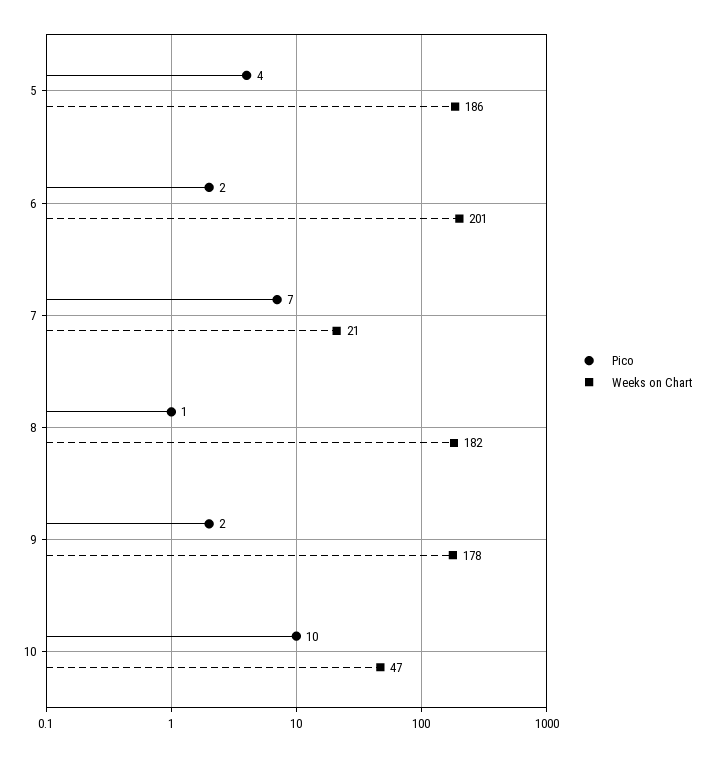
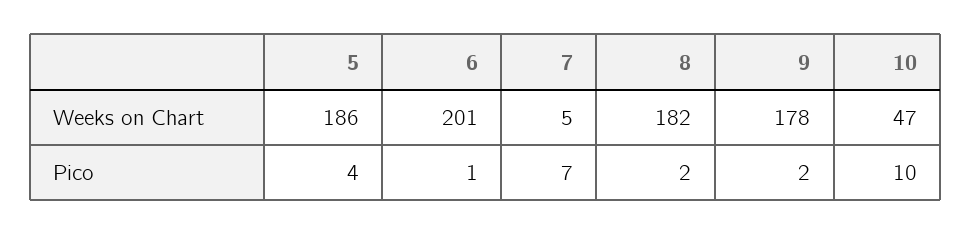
  {
    "Pico": {
      "5": 4,
-     "6": 2,
+     "6": 1,
      "7": 7,
-     "8": 1,
+     "8": 2,
      "9": 2,
      "10": 10
    },
    "Weeks on Chart": {
      "5": 186,
      "6": 201,
-     "7": 21,
+     "7": 5,
      "8": 182,
      "9": 178,
      "10": 47
    }
  }

